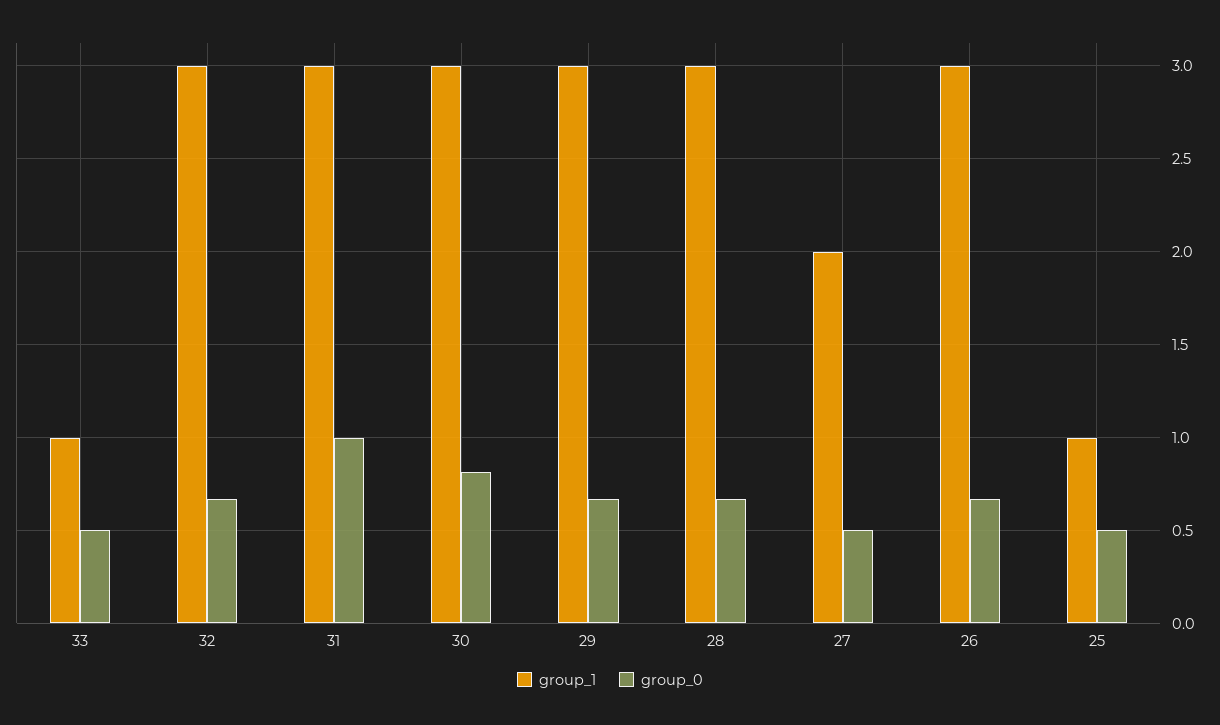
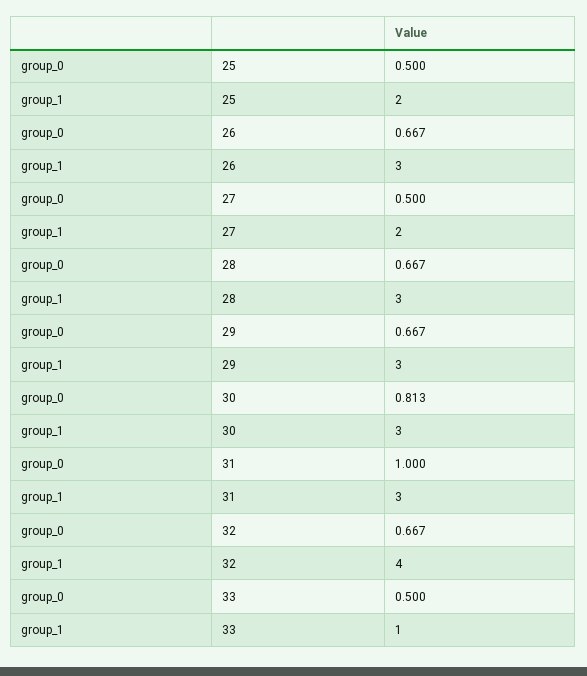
  {
    "group_1": {
      "33": 1,
-     "32": 3,
+     "32": 4,
      "31": 3,
      "30": 3,
      "29": 3,
      "28": 3,
      "27": 2,
      "26": 3,
-     "25": 1
+     "25": 2
    },
    "group_0": {
      "33": 0.5,
      "32": 0.667,
      "31": 1,
      "30": 0.813,
      "29": 0.667,
      "28": 0.667,
      "27": 0.5,
      "26": 0.667,
      "25": 0.5
    }
  }

